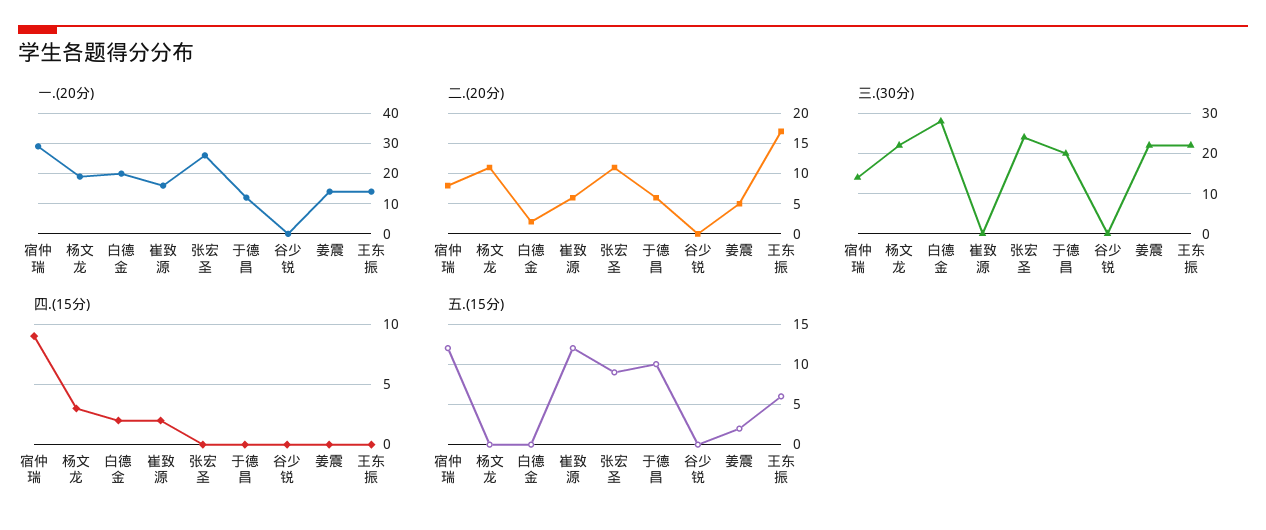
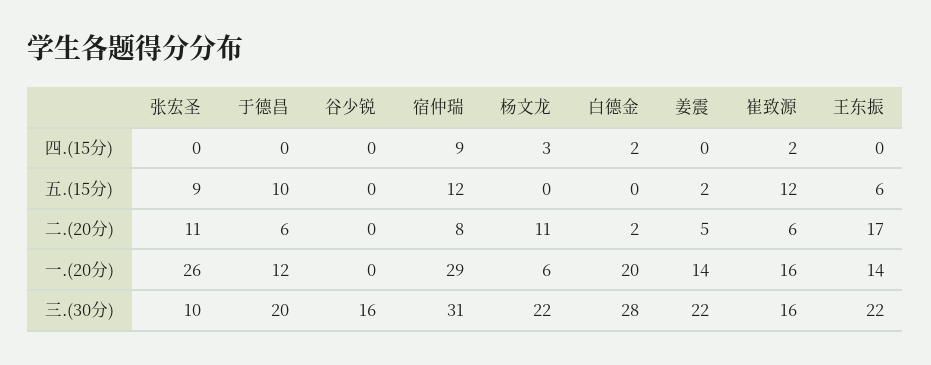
  {
    "一.(20分)": {
      "宿仲瑞": 29,
-     "杨文龙": 20,
+     "杨文龙": 6,
      "白德金": 20,
      "崔致源": 16,
      "张宏圣": 26,
      "于德昌": 12,
      "谷少锐": 0,
      "姜震": 14,
      "王东振": 14
    },
    "二.(20分)": {
      "宿仲瑞": 8,
      "杨文龙": 11,
      "白德金": 2,
      "崔致源": 6,
      "张宏圣": 11,
      "于德昌": 6,
      "谷少锐": 0,
      "姜震": 5,
      "王东振": 17
    },
    "三.(30分)": {
-     "宿仲瑞": 15,
+     "宿仲瑞": 31,
      "杨文龙": 22,
      "白德金": 28,
-     "崔致源": 0,
+     "崔致源": 16,
-     "张宏圣": 25,
+     "张宏圣": 10,
      "于德昌": 20,
-     "谷少锐": 0,
+     "谷少锐": 16,
      "姜震": 22,
      "王东振": 22
    },
    "四.(15分)": {
      "宿仲瑞": 9,
      "杨文龙": 3,
      "白德金": 2,
      "崔致源": 2,
      "张宏圣": 0,
      "于德昌": 0,
      "谷少锐": 0,
      "姜震": 0,
      "王东振": 0
    },
    "五.(15分)": {
      "宿仲瑞": 12,
      "杨文龙": 0,
      "白德金": 0,
      "崔致源": 12,
      "张宏圣": 9,
      "于德昌": 10,
      "谷少锐": 0,
      "姜震": 2,
      "王东振": 6
    }
  }

